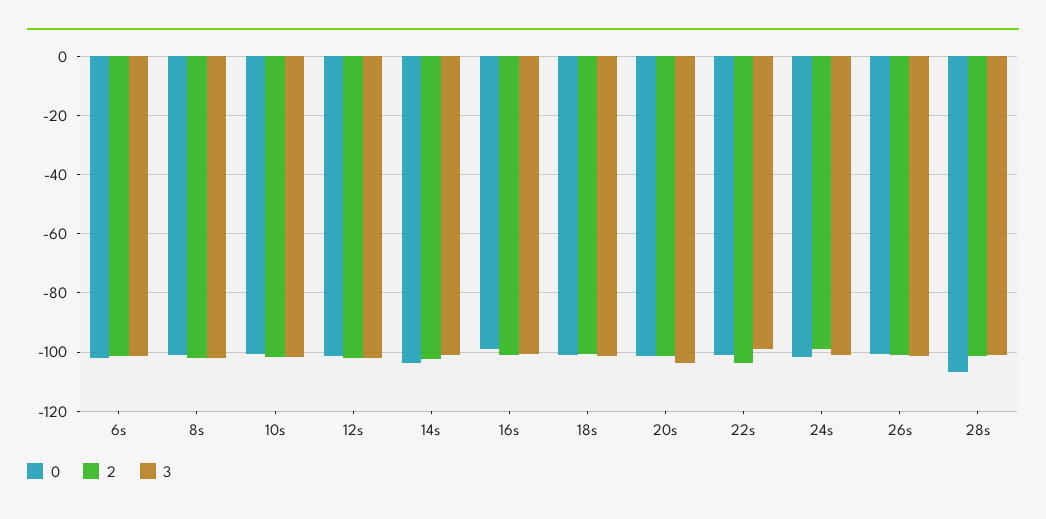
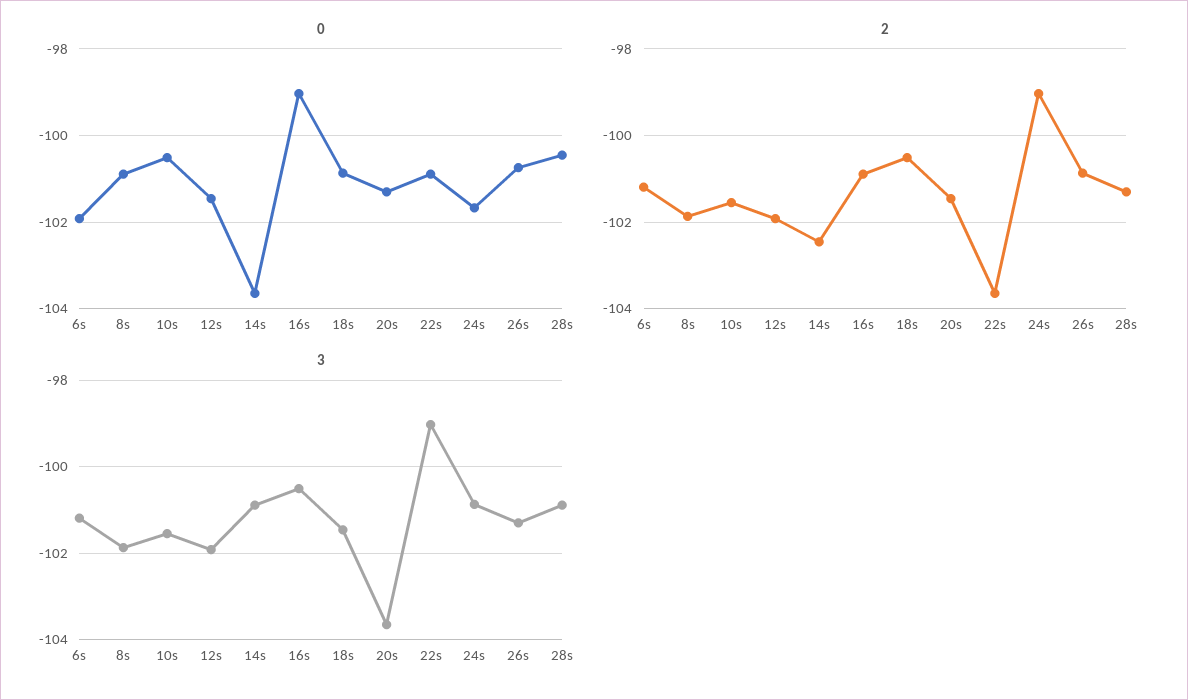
  {
    "0": {
      "6s": -102,
      "8s": -100.8,
      "10s": -100.6,
      "12s": -101.4,
      "14s": -103.6,
      "16s": -99,
      "18s": -100.8,
      "20s": -101.4,
      "22s": -100.8,
      "24s": -101.6,
      "26s": -100.8,
-     "28s": -107.5
+     "28s": -100.4
    },
    "2": {
      "6s": -101.2,
      "8s": -101.8,
      "10s": -101.6,
      "12s": -102,
      "14s": -102.4,
      "16s": -100.8,
      "18s": -100.6,
      "20s": -101.4,
      "22s": -103.6,
      "24s": -99,
      "26s": -100.8,
      "28s": -101.4
    },
    "3": {
      "6s": -101.2,
      "8s": -101.8,
      "10s": -101.6,
      "12s": -102,
      "14s": -100.8,
      "16s": -100.6,
      "18s": -101.4,
      "20s": -103.6,
      "22s": -99,
      "24s": -100.8,
      "26s": -101.4,
      "28s": -100.8
    }
  }

